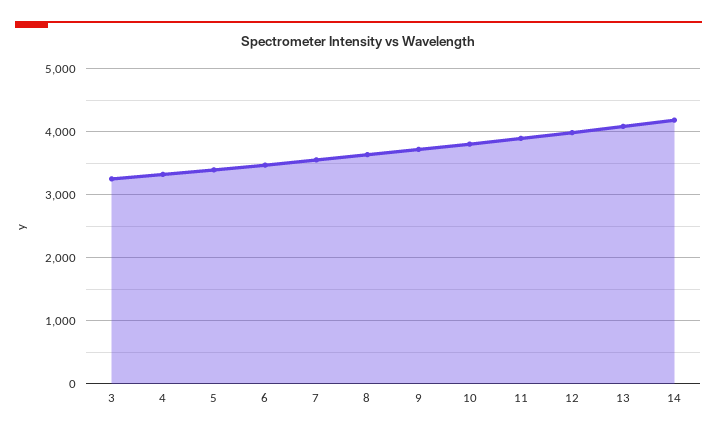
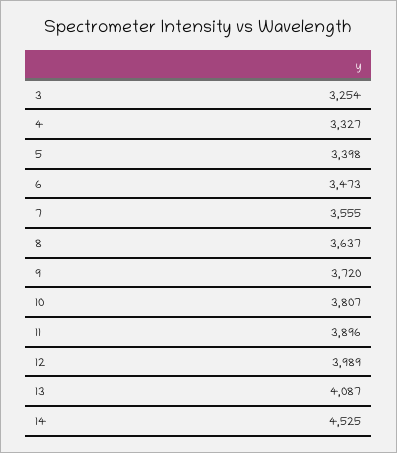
  {
    "3": 3254,
    "4": 3327,
    "5": 3398,
    "6": 3473,
    "7": 3555,
    "8": 3637,
    "9": 3720,
    "10": 3807,
    "11": 3896,
    "12": 3989,
    "13": 4087,
-   "14": 4200
+   "14": 4525
  }

